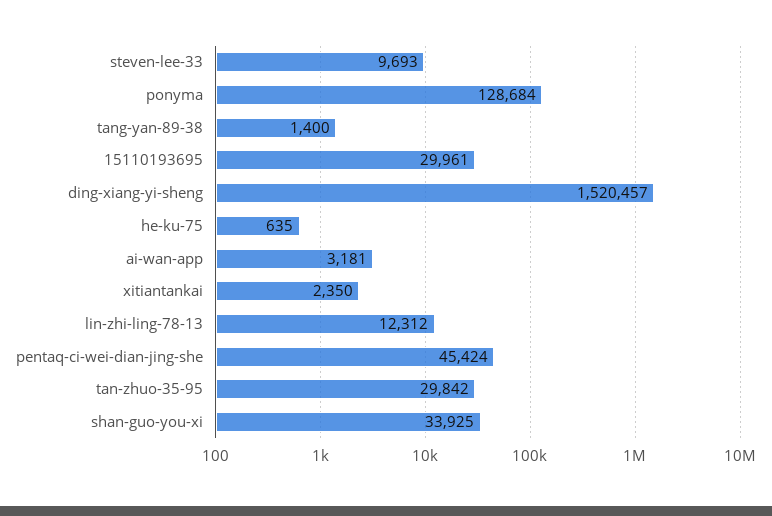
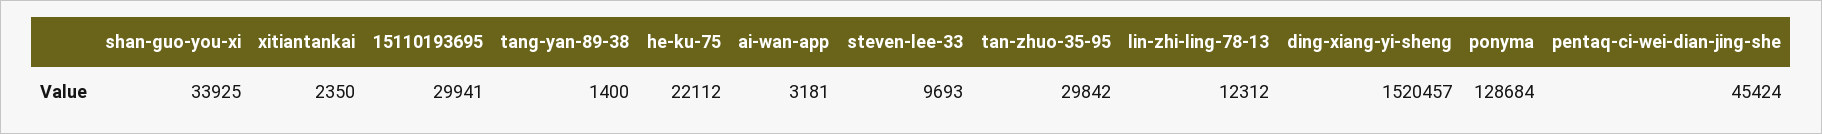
  {
    "steven-lee-33": 9693,
    "ponyma": 128684,
    "tang-yan-89-38": 1400,
-   "15110193695": 29961,
+   "15110193695": 29941,
    "ding-xiang-yi-sheng": 1520457,
-   "he-ku-75": 635,
+   "he-ku-75": 22112,
    "ai-wan-app": 3181,
    "xitiantankai": 2350,
    "lin-zhi-ling-78-13": 12312,
    "pentaq-ci-wei-dian-jing-she": 45424,
    "tan-zhuo-35-95": 29842,
    "shan-guo-you-xi": 33925
  }

